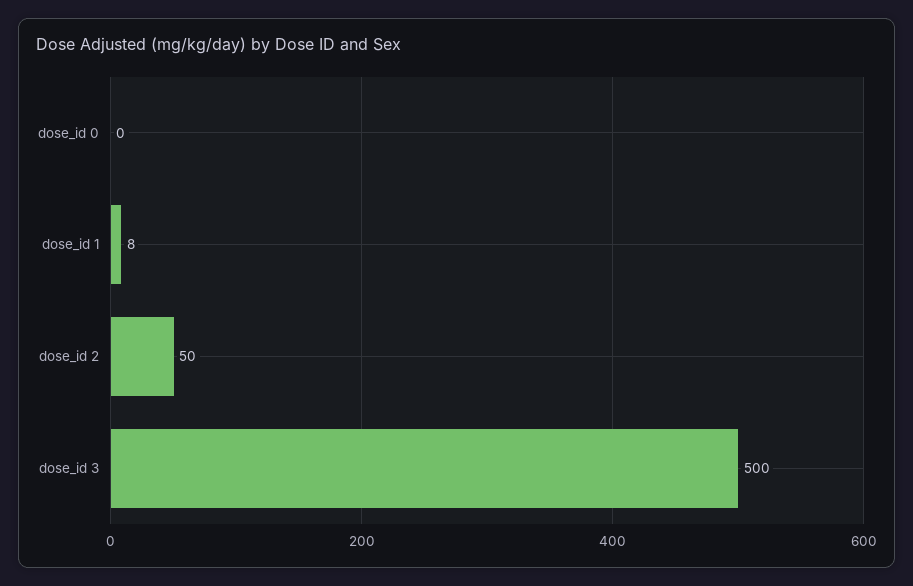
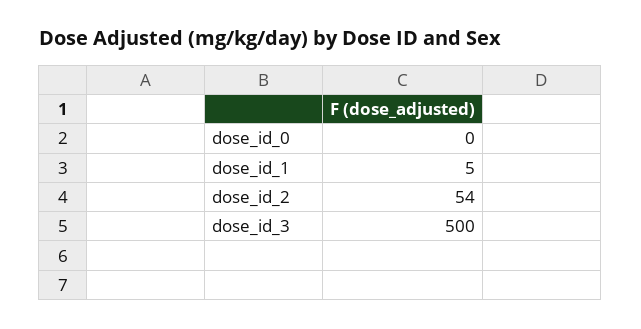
  {
    "dose_id 0": 0,
-   "dose_id 1": 8,
+   "dose_id 1": 5,
-   "dose_id 2": 50,
+   "dose_id 2": 54,
    "dose_id 3": 500
  }

